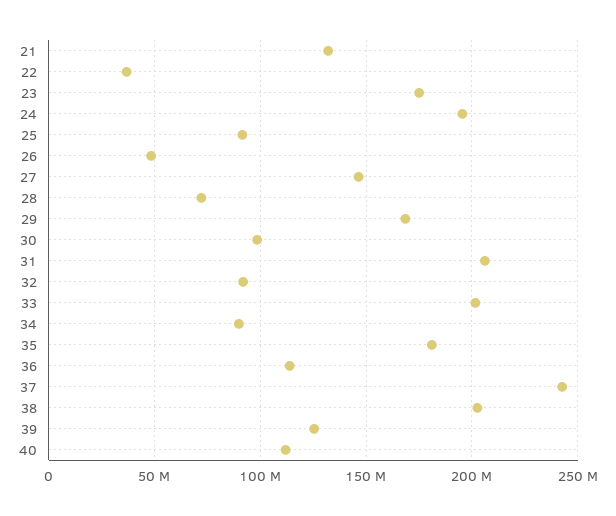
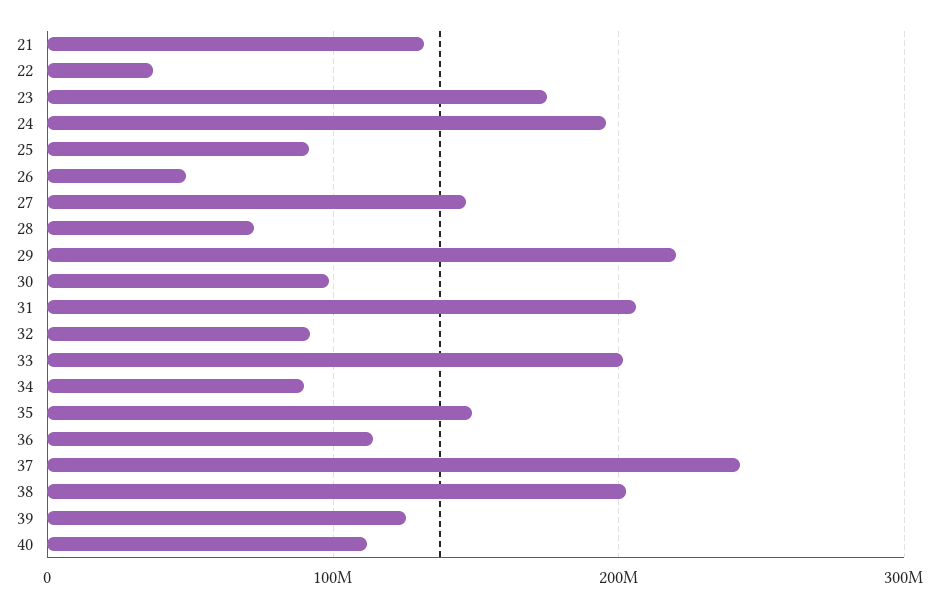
  {
    "21": 130000000,
    "22": 35000000,
    "23": 175000000,
    "24": 195000000,
    "25": 90000000,
    "26": 50000000,
    "27": 145000000,
    "28": 70000000,
-   "29": 170000000,
+   "29": 220000000,
    "30": 100000000,
    "31": 205000000,
    "32": 90000000,
    "33": 200000000,
    "34": 90000000,
-   "35": 180000000,
+   "35": 150000000,
    "36": 115000000,
    "37": 245000000,
    "38": 205000000,
    "39": 125000000,
    "40": 110000000
  }

